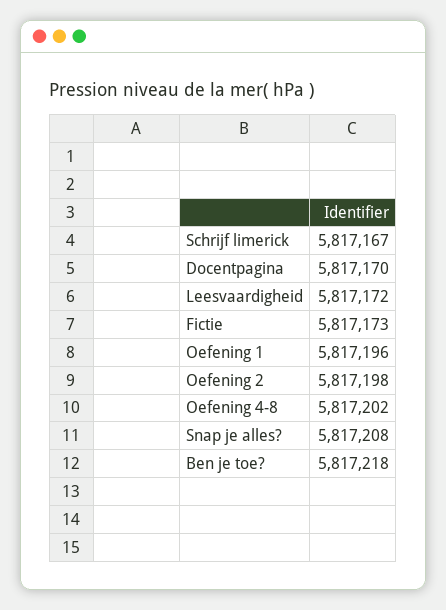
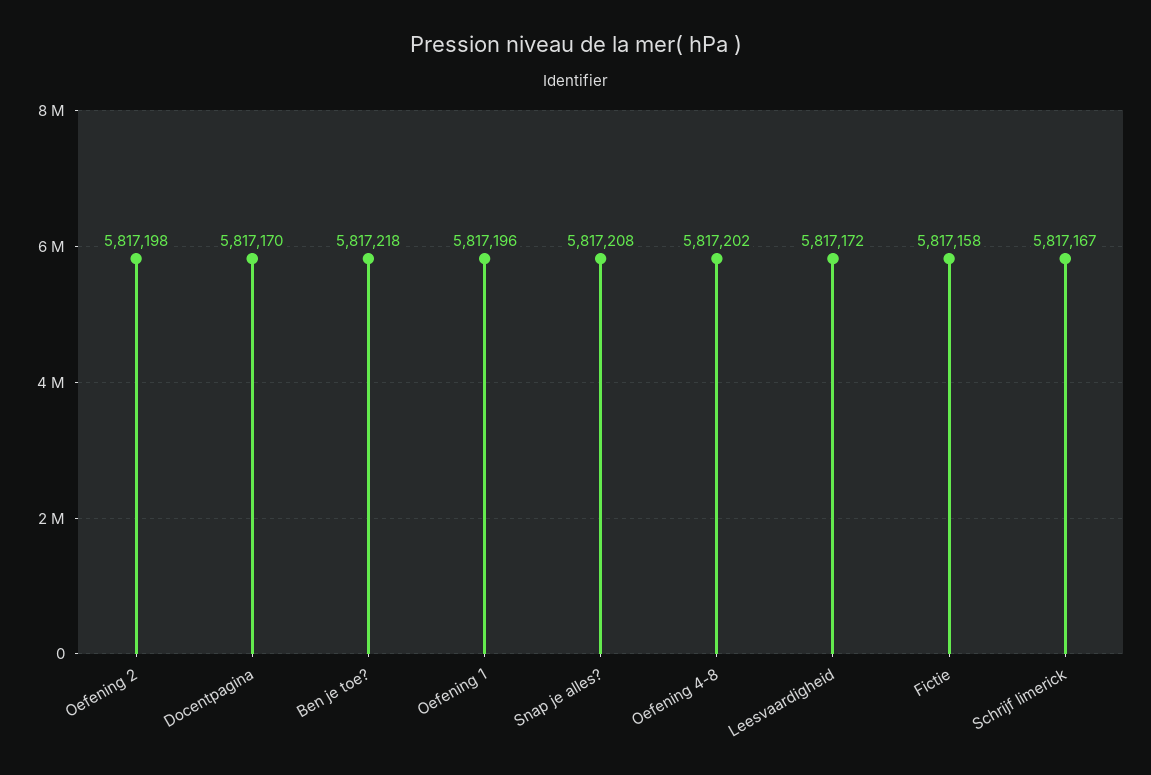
  {
    "Schrijf limerick": 5817167,
    "Docentpagina": 5817170,
    "Leesvaardigheid": 5817172,
-   "Fictie": 5817173,
+   "Fictie": 5817158,
    "Oefening 1": 5817196,
    "Oefening 2": 5817198,
    "Oefening 4-8": 5817202,
    "Snap je alles?": 5817208,
    "Ben je toe?": 5817218
  }

